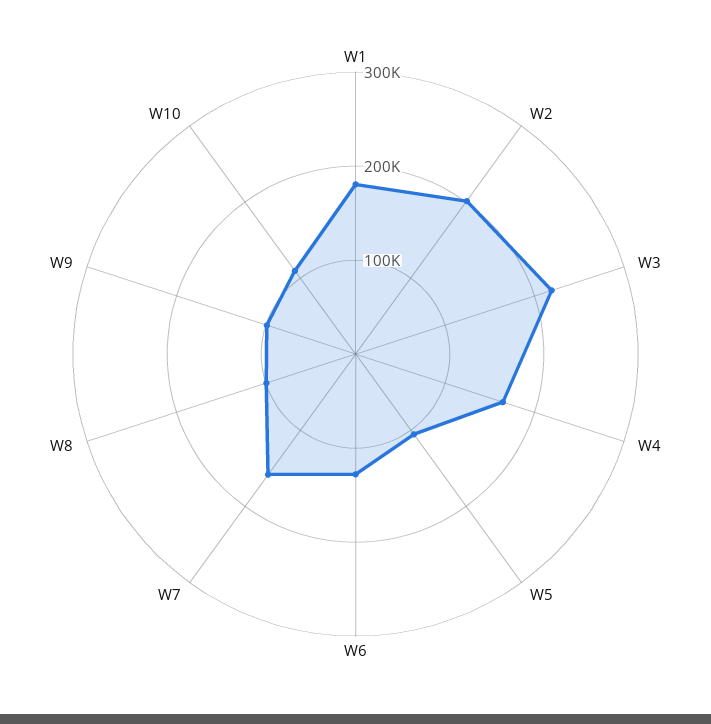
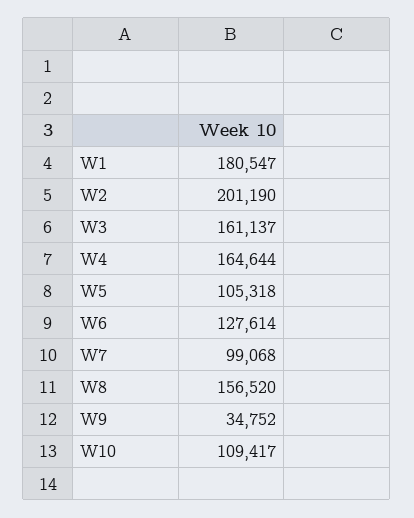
  {
    "W1": 180547,
    "W2": 201190,
-   "W3": 220000,
+   "W3": 161137,
    "W4": 164644,
    "W5": 105318,
    "W6": 127614,
-   "W7": 160000,
+   "W7": 99068,
-   "W8": 100000,
+   "W8": 156520,
-   "W9": 100000,
+   "W9": 34752,
    "W10": 109417
  }

